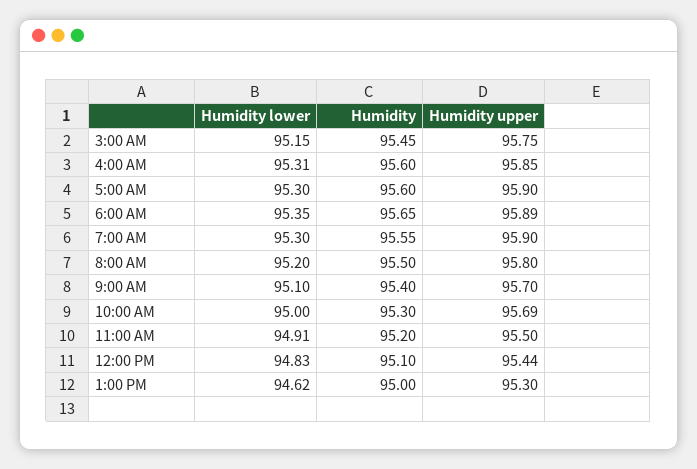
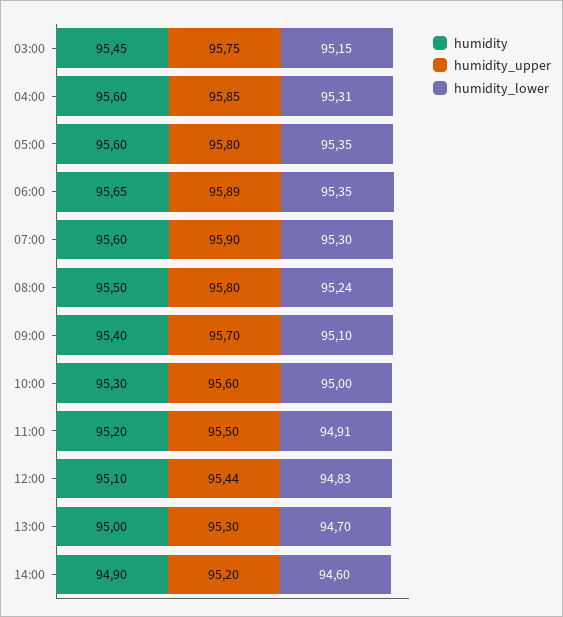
  {
    "Humidity lower": {
      "3:00 AM": 95.15,
      "4:00 AM": 95.31,
-     "5:00 AM": 95.3,
+     "5:00 AM": 95.35,
      "6:00 AM": 95.35,
      "7:00 AM": 95.3,
-     "8:00 AM": 95.2,
+     "8:00 AM": 95.24,
      "9:00 AM": 95.1,
      "10:00 AM": 95,
      "11:00 AM": 94.91,
      "12:00 PM": 94.83,
-     "1:00 PM": 94.62
+     "1:00 PM": 94.7,
+     "14:00": 94.6
    },
    "Humidity": {
      "3:00 AM": 95.45,
      "4:00 AM": 95.6,
      "5:00 AM": 95.6,
      "6:00 AM": 95.65,
-     "7:00 AM": 95.55,
+     "7:00 AM": 95.6,
      "8:00 AM": 95.5,
      "9:00 AM": 95.4,
      "10:00 AM": 95.3,
      "11:00 AM": 95.2,
      "12:00 PM": 95.1,
-     "1:00 PM": 95
+     "1:00 PM": 95,
+     "14:00": 94.9
    },
    "Humidity upper": {
      "3:00 AM": 95.75,
      "4:00 AM": 95.85,
-     "5:00 AM": 95.9,
+     "5:00 AM": 95.8,
      "6:00 AM": 95.89,
      "7:00 AM": 95.9,
      "8:00 AM": 95.8,
      "9:00 AM": 95.7,
-     "10:00 AM": 95.69,
+     "10:00 AM": 95.6,
      "11:00 AM": 95.5,
      "12:00 PM": 95.44,
-     "1:00 PM": 95.3
+     "1:00 PM": 95.3,
+     "14:00": 95.2
    }
  }

